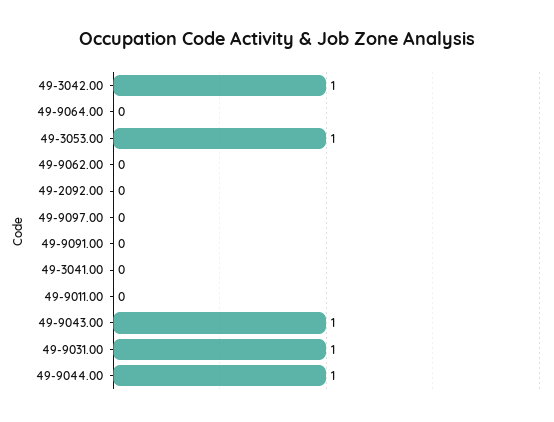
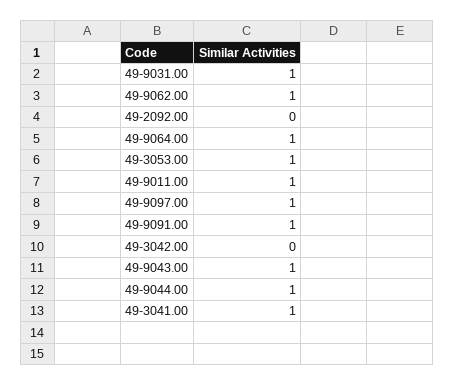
  {
-   "49-3042.00": 1,
+   "49-3042.00": 0,
-   "49-9064.00": 0,
+   "49-9064.00": 1,
    "49-3053.00": 1,
-   "49-9062.00": 0,
+   "49-9062.00": 1,
    "49-2092.00": 0,
-   "49-9097.00": 0,
+   "49-9097.00": 1,
-   "49-9091.00": 0,
+   "49-9091.00": 1,
-   "49-3041.00": 0,
+   "49-3041.00": 1,
-   "49-9011.00": 0,
+   "49-9011.00": 1,
    "49-9043.00": 1,
    "49-9031.00": 1,
    "49-9044.00": 1
  }

